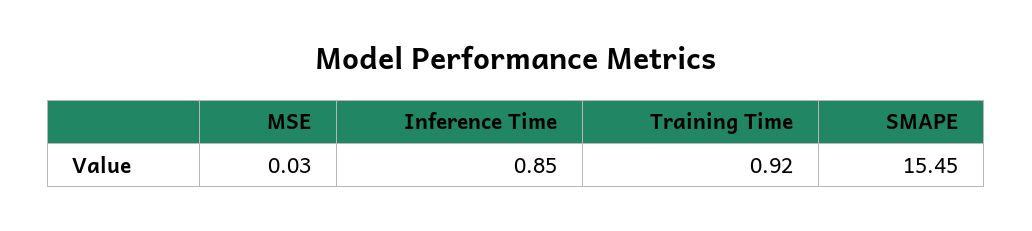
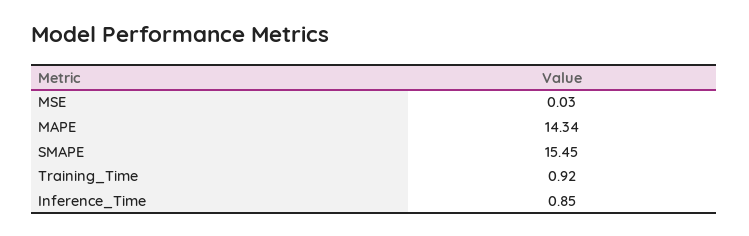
  {
    "MSE": 0.03,
    "Inference Time": 0.85,
    "Training Time": 0.92,
-   "SMAPE": 15.45
+   "SMAPE": 15.45,
+   "MAPE": 14.34
  }

